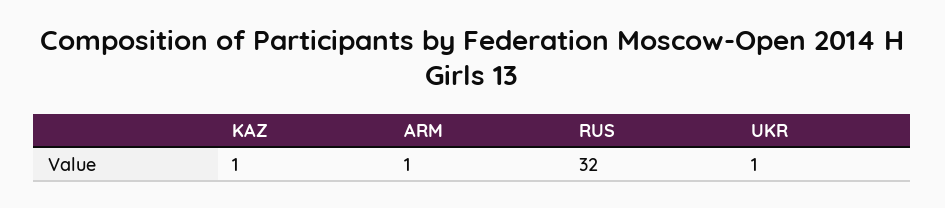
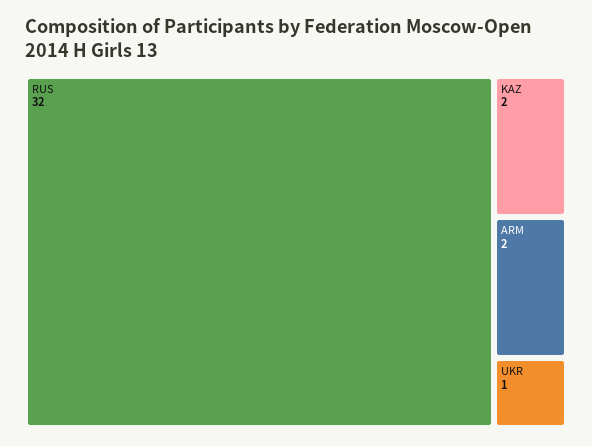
  {
-   "KAZ": 1,
+   "KAZ": 2,
-   "ARM": 1,
+   "ARM": 2,
    "RUS": 32,
    "UKR": 1
  }

